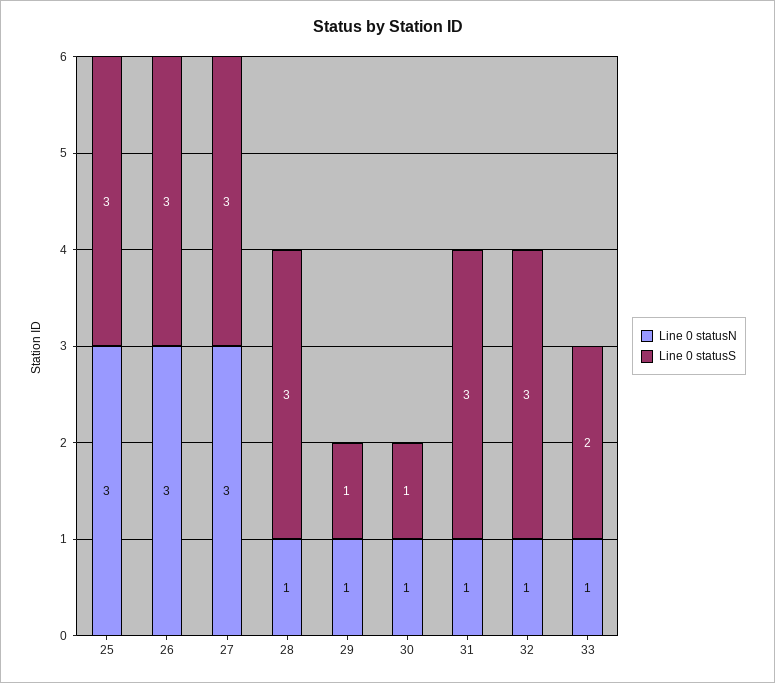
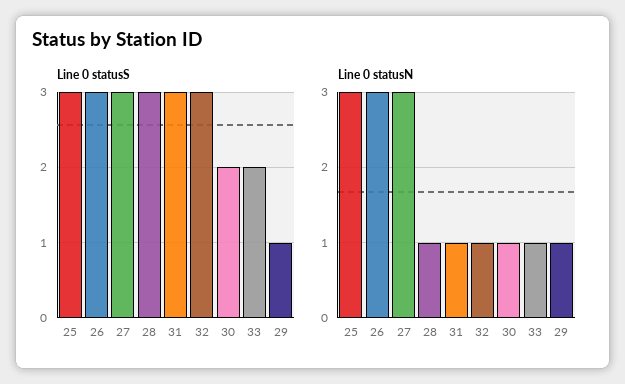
  {
    "Line 0 statusN": {
      "25": 3,
      "26": 3,
      "27": 3,
      "28": 1,
      "29": 1,
      "30": 1,
      "31": 1,
      "32": 1,
      "33": 1
    },
    "Line 0 statusS": {
      "25": 3,
      "26": 3,
      "27": 3,
      "28": 3,
      "29": 1,
-     "30": 1,
+     "30": 2,
      "31": 3,
      "32": 3,
      "33": 2
    }
  }

